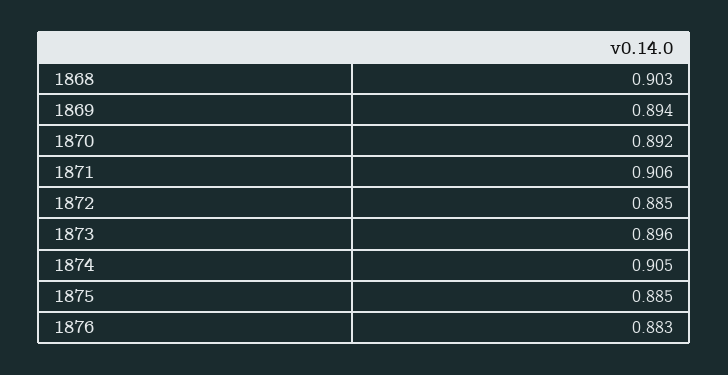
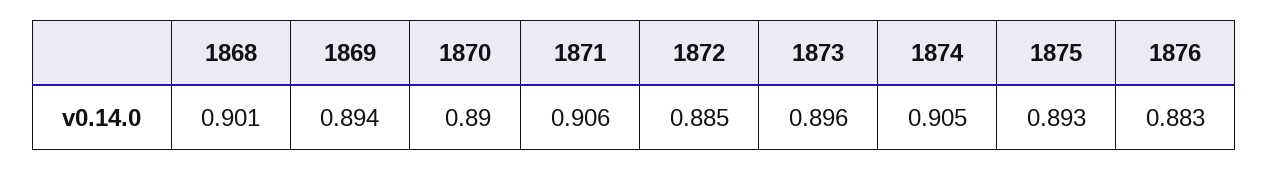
  {
-   "1868": 0.903,
+   "1868": 0.901,
    "1869": 0.894,
-   "1870": 0.892,
+   "1870": 0.89,
    "1871": 0.906,
    "1872": 0.885,
    "1873": 0.896,
    "1874": 0.905,
-   "1875": 0.885,
+   "1875": 0.893,
    "1876": 0.883
  }

